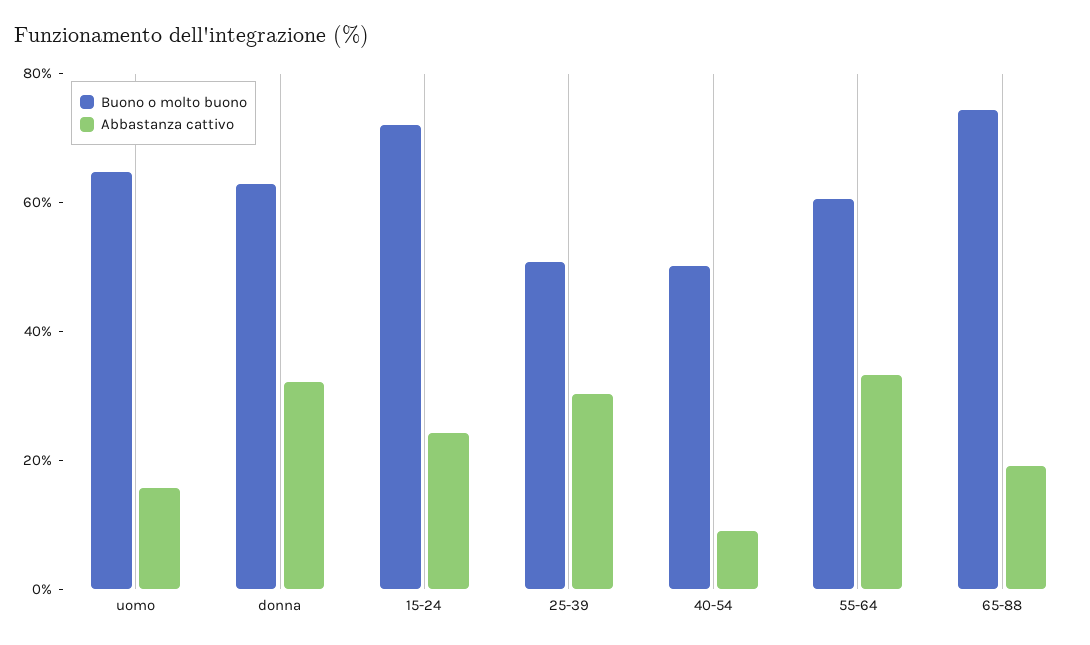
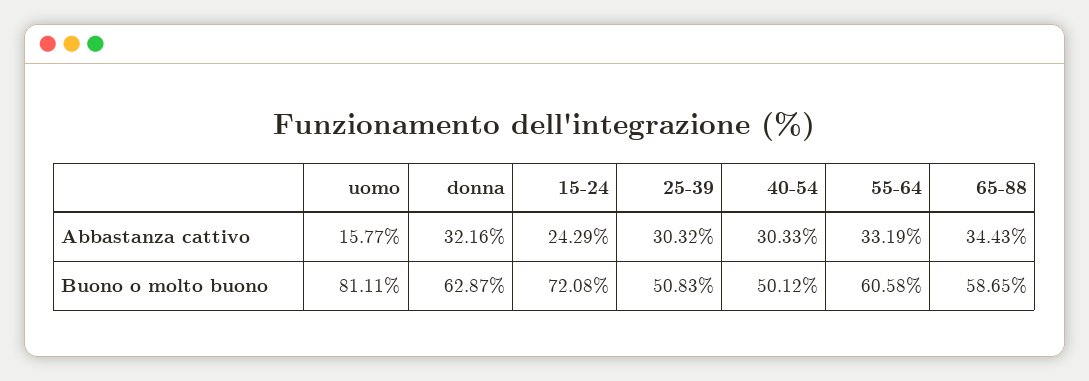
  {
    "Buono o molto buono": {
-     "uomo": 65,
+     "uomo": 81.11,
      "donna": 62.87,
      "15-24": 72.08,
      "25-39": 50.83,
      "40-54": 50.12,
      "55-64": 60.58,
-     "65-88": 75
+     "65-88": 58.65
    },
    "Abbastanza cattivo": {
      "uomo": 15.77,
      "donna": 32.16,
      "15-24": 24.29,
      "25-39": 30.32,
-     "40-54": 10,
+     "40-54": 30.33,
      "55-64": 33.19,
-     "65-88": 20
+     "65-88": 34.43
    }
  }

